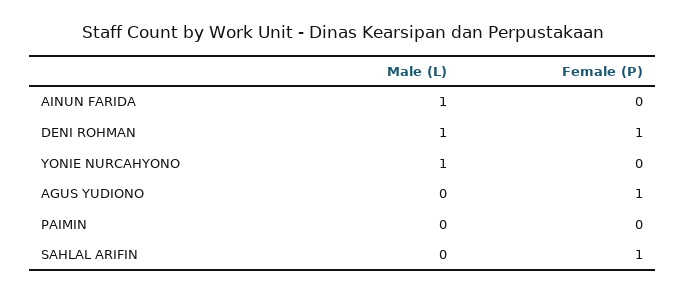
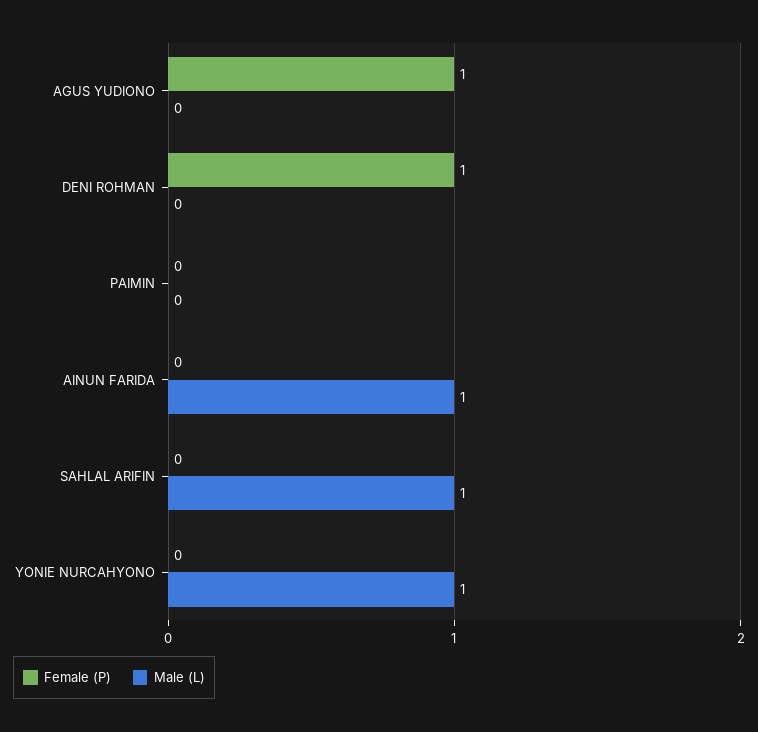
  {
    "Male (L)": {
      "AINUN FARIDA": 1,
-     "DENI ROHMAN": 1,
+     "DENI ROHMAN": 0,
      "YONIE NURCAHYONO": 1,
      "AGUS YUDIONO": 0,
      "PAIMIN": 0,
-     "SAHLAL ARIFIN": 0
+     "SAHLAL ARIFIN": 1
    },
    "Female (P)": {
      "AINUN FARIDA": 0,
      "DENI ROHMAN": 1,
      "YONIE NURCAHYONO": 0,
      "AGUS YUDIONO": 1,
      "PAIMIN": 0,
-     "SAHLAL ARIFIN": 1
+     "SAHLAL ARIFIN": 0
    }
  }

